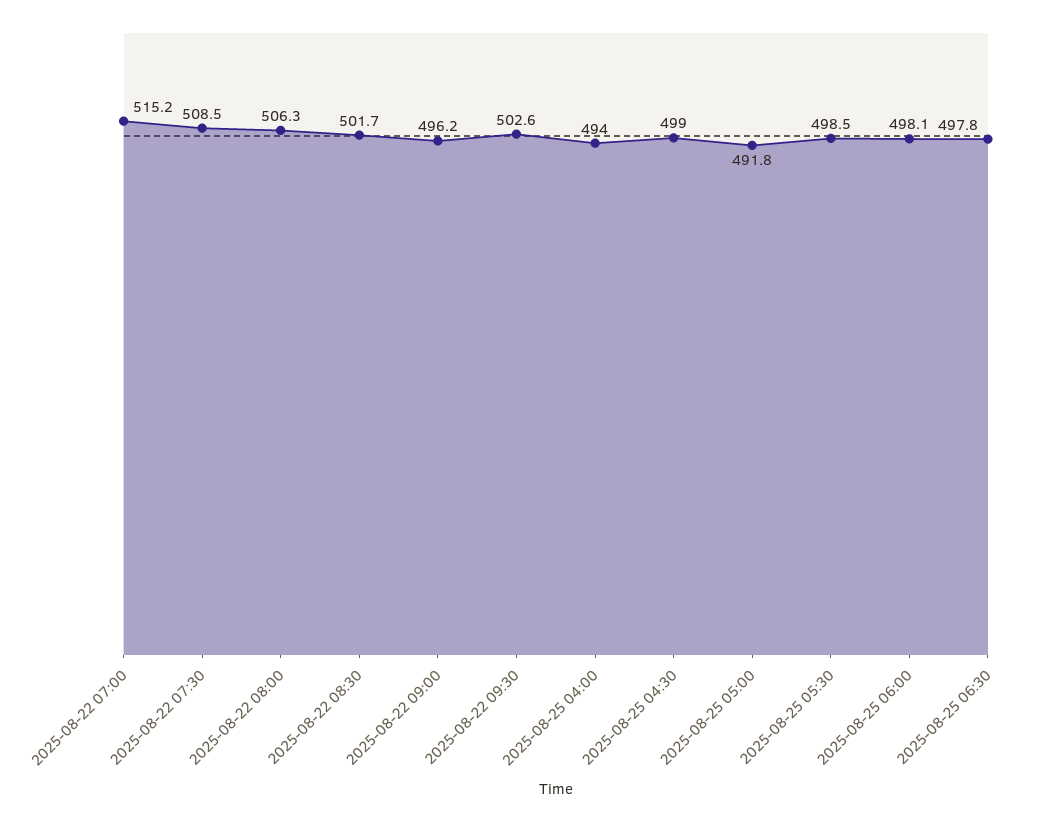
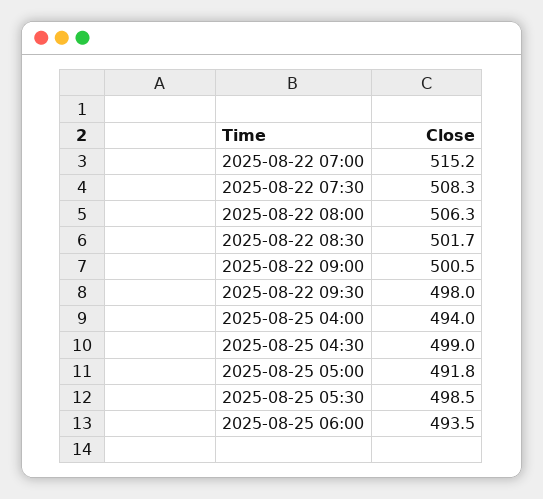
  {
    "2025-08-22 07:00": 515.2,
-   "2025-08-22 07:30": 508.5,
+   "2025-08-22 07:30": 508.3,
    "2025-08-22 08:00": 506.3,
    "2025-08-22 08:30": 501.7,
-   "2025-08-22 09:00": 496.2,
+   "2025-08-22 09:00": 500.5,
-   "2025-08-22 09:30": 502.6,
+   "2025-08-22 09:30": 498,
    "2025-08-25 04:00": 494,
    "2025-08-25 04:30": 499,
    "2025-08-25 05:00": 491.8,
    "2025-08-25 05:30": 498.5,
-   "2025-08-25 06:00": 498.1,
+   "2025-08-25 06:00": 493.5
-   "2025-08-25 06:30": 497.8
  }

